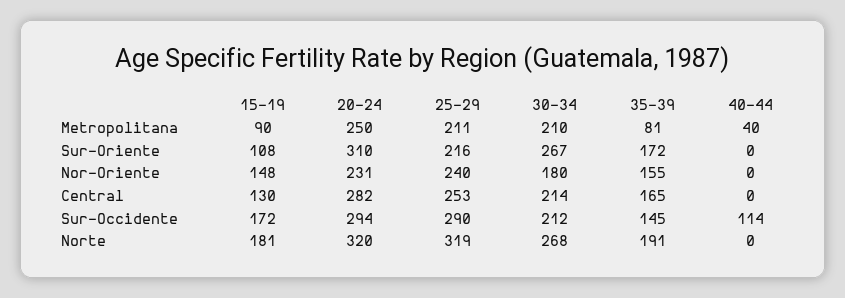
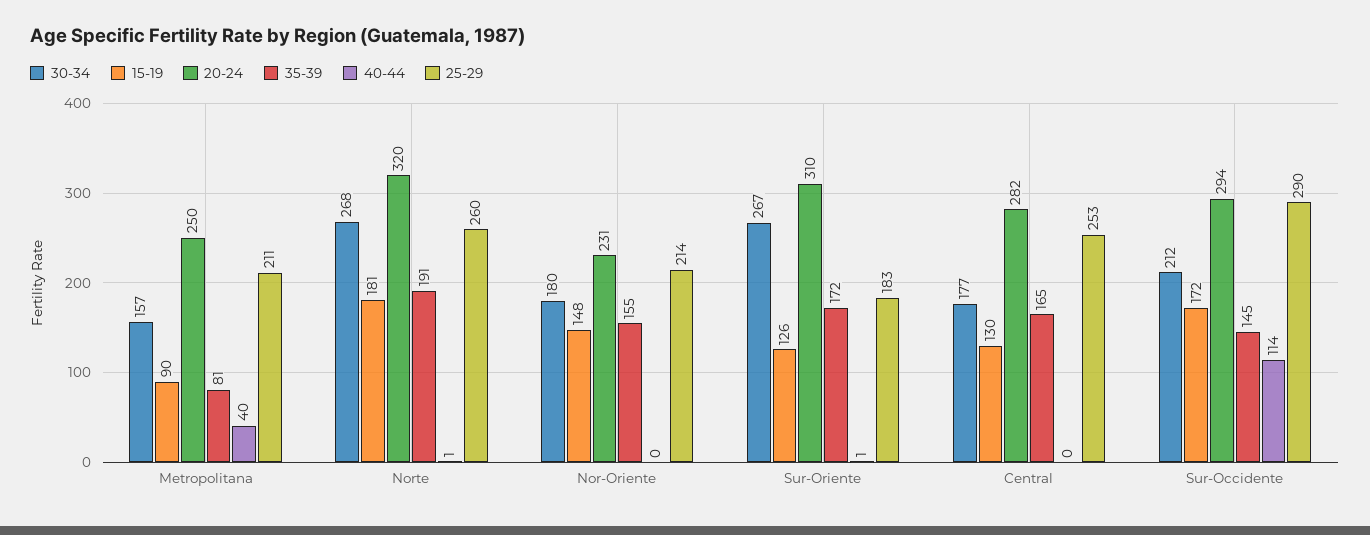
  {
    "15-19": {
      "Metropolitana": 90,
-     "Sur-Oriente": 108,
+     "Sur-Oriente": 126,
      "Nor-Oriente": 148,
      "Central": 130,
      "Sur-Occidente": 172,
      "Norte": 181
    },
    "20-24": {
      "Metropolitana": 250,
      "Sur-Oriente": 310,
      "Nor-Oriente": 231,
      "Central": 282,
      "Sur-Occidente": 294,
      "Norte": 320
    },
    "25-29": {
      "Metropolitana": 211,
-     "Sur-Oriente": 216,
+     "Sur-Oriente": 183,
-     "Nor-Oriente": 240,
+     "Nor-Oriente": 214,
      "Central": 253,
      "Sur-Occidente": 290,
-     "Norte": 319
+     "Norte": 260
    },
    "30-34": {
-     "Metropolitana": 210,
+     "Metropolitana": 157,
      "Sur-Oriente": 267,
      "Nor-Oriente": 180,
-     "Central": 214,
+     "Central": 177,
      "Sur-Occidente": 212,
      "Norte": 268
    },
    "35-39": {
      "Metropolitana": 81,
      "Sur-Oriente": 172,
      "Nor-Oriente": 155,
      "Central": 165,
      "Sur-Occidente": 145,
      "Norte": 191
    },
    "40-44": {
      "Metropolitana": 40,
-     "Sur-Oriente": 0,
+     "Sur-Oriente": 1,
      "Nor-Oriente": 0,
      "Central": 0,
      "Sur-Occidente": 114,
-     "Norte": 0
+     "Norte": 1
    }
  }

